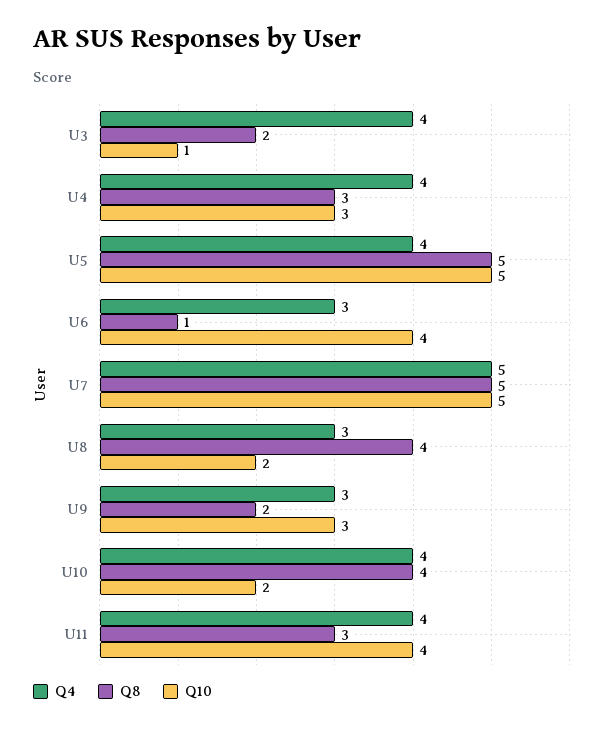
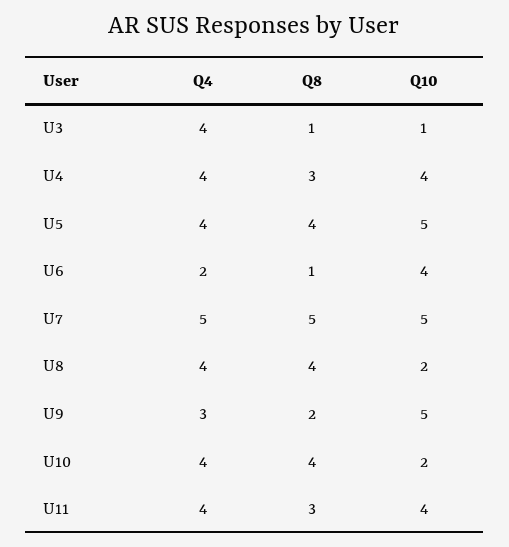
  {
    "Q4": {
      "U3": 4,
      "U4": 4,
      "U5": 4,
-     "U6": 3,
+     "U6": 2,
      "U7": 5,
-     "U8": 3,
+     "U8": 4,
      "U9": 3,
      "U10": 4,
      "U11": 4
    },
    "Q8": {
-     "U3": 2,
+     "U3": 1,
      "U4": 3,
-     "U5": 5,
+     "U5": 4,
      "U6": 1,
      "U7": 5,
      "U8": 4,
      "U9": 2,
      "U10": 4,
      "U11": 3
    },
    "Q10": {
      "U3": 1,
-     "U4": 3,
+     "U4": 4,
      "U5": 5,
      "U6": 4,
      "U7": 5,
      "U8": 2,
-     "U9": 3,
+     "U9": 5,
      "U10": 2,
      "U11": 4
    }
  }

